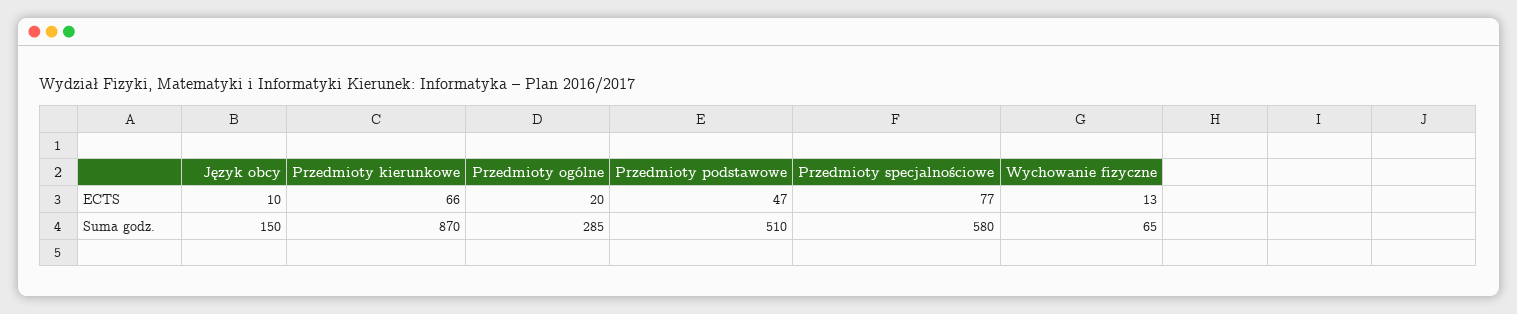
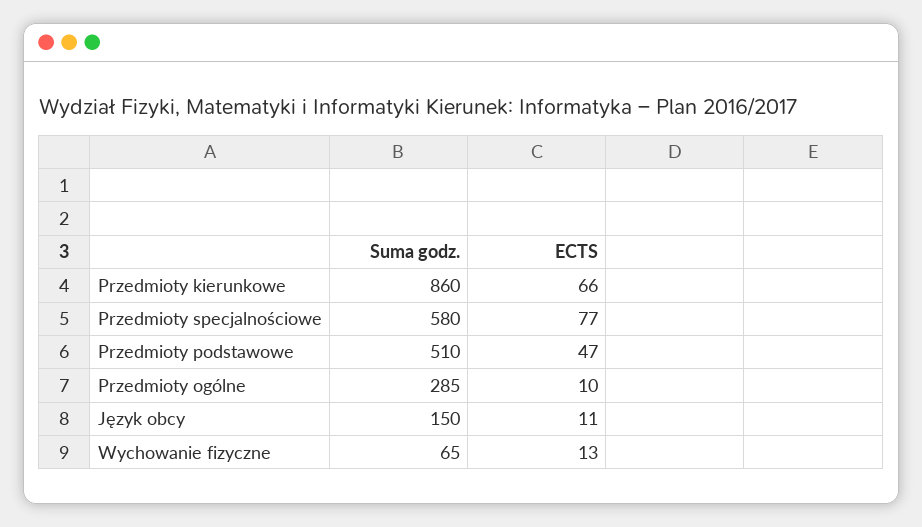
  {
    "Język obcy": {
-     "ECTS": 10,
+     "ECTS": 11,
      "Suma godz.": 150
    },
    "Przedmioty kierunkowe": {
      "ECTS": 66,
-     "Suma godz.": 870
+     "Suma godz.": 860
    },
    "Przedmioty ogólne": {
-     "ECTS": 20,
+     "ECTS": 10,
      "Suma godz.": 285
    },
    "Przedmioty podstawowe": {
      "ECTS": 47,
      "Suma godz.": 510
    },
    "Przedmioty specjalnościowe": {
      "ECTS": 77,
      "Suma godz.": 580
    },
    "Wychowanie fizyczne": {
      "ECTS": 13,
      "Suma godz.": 65
    }
  }

